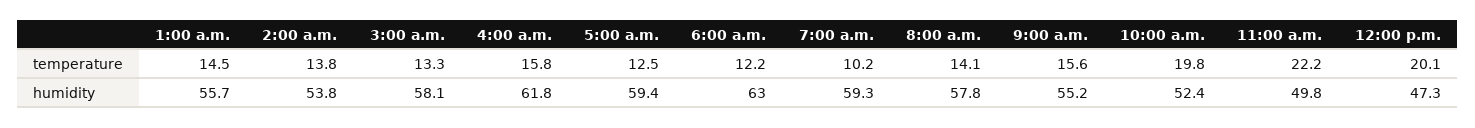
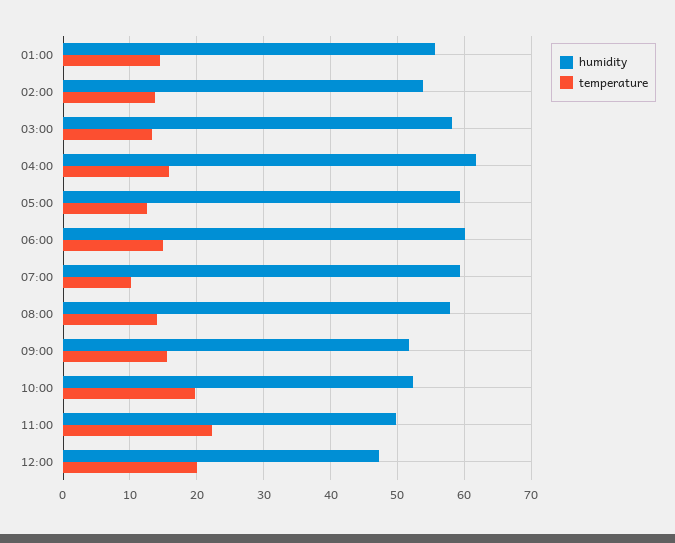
  {
    "temperature": {
      "1:00 a.m.": 14.5,
      "2:00 a.m.": 13.8,
      "3:00 a.m.": 13.3,
      "4:00 a.m.": 15.8,
      "5:00 a.m.": 12.5,
-     "6:00 a.m.": 12.2,
+     "6:00 a.m.": 15,
      "7:00 a.m.": 10.2,
      "8:00 a.m.": 14.1,
      "9:00 a.m.": 15.6,
      "10:00 a.m.": 19.8,
      "11:00 a.m.": 22.2,
      "12:00 p.m.": 20.1
    },
    "humidity": {
      "1:00 a.m.": 55.7,
      "2:00 a.m.": 53.8,
      "3:00 a.m.": 58.1,
      "4:00 a.m.": 61.8,
      "5:00 a.m.": 59.4,
-     "6:00 a.m.": 63,
+     "6:00 a.m.": 60,
      "7:00 a.m.": 59.3,
      "8:00 a.m.": 57.8,
-     "9:00 a.m.": 55.2,
+     "9:00 a.m.": 52,
      "10:00 a.m.": 52.4,
      "11:00 a.m.": 49.8,
      "12:00 p.m.": 47.3
    }
  }

